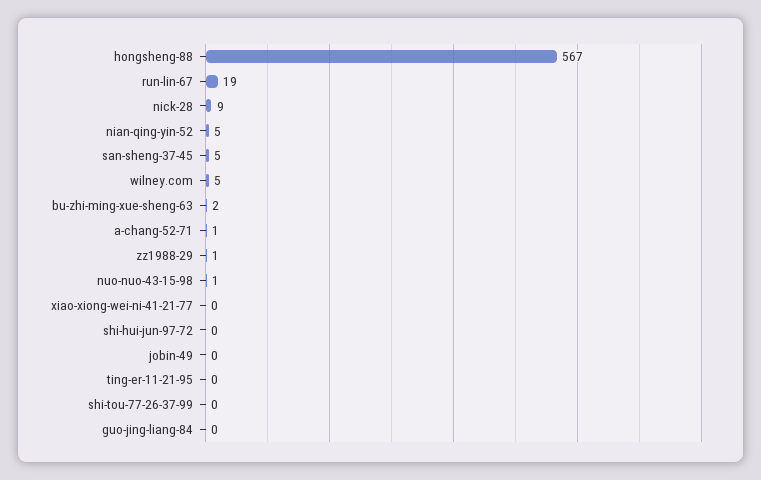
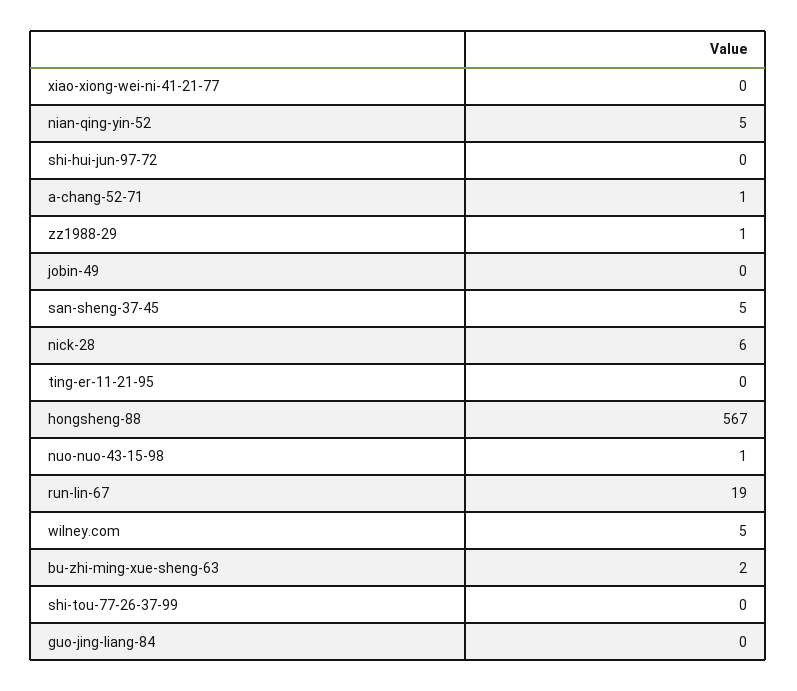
  {
    "hongsheng-88": 567,
    "run-lin-67": 19,
-   "nick-28": 9,
+   "nick-28": 6,
    "nian-qing-yin-52": 5,
    "san-sheng-37-45": 5,
    "wilney.com": 5,
    "bu-zhi-ming-xue-sheng-63": 2,
    "a-chang-52-71": 1,
    "zz1988-29": 1,
    "nuo-nuo-43-15-98": 1,
    "xiao-xiong-wei-ni-41-21-77": 0,
    "shi-hui-jun-97-72": 0,
    "jobin-49": 0,
    "ting-er-11-21-95": 0,
    "shi-tou-77-26-37-99": 0,
    "guo-jing-liang-84": 0
  }

